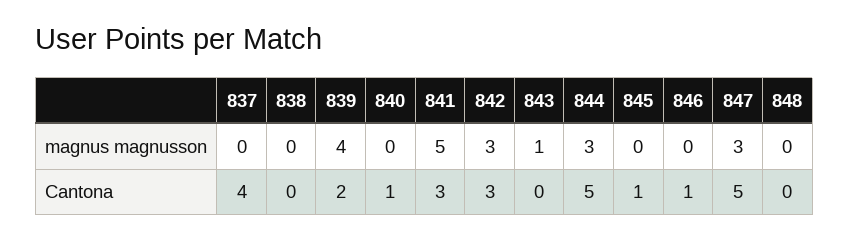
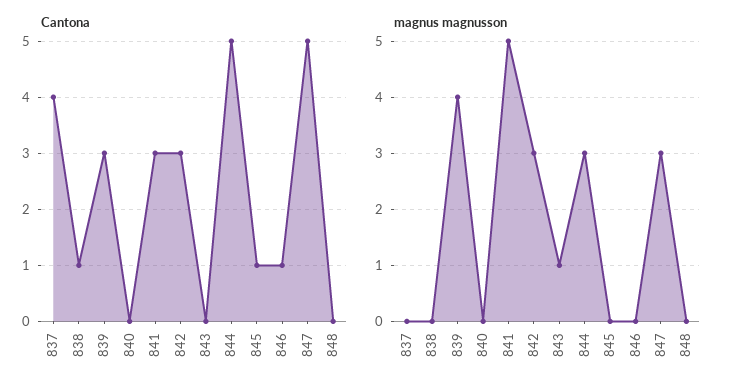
  {
    "magnus magnusson": {
      "837": 0,
      "838": 0,
      "839": 4,
      "840": 0,
      "841": 5,
      "842": 3,
      "843": 1,
      "844": 3,
      "845": 0,
      "846": 0,
      "847": 3,
      "848": 0
    },
    "Cantona": {
      "837": 4,
-     "838": 0,
+     "838": 1,
-     "839": 2,
+     "839": 3,
-     "840": 1,
+     "840": 0,
      "841": 3,
      "842": 3,
      "843": 0,
      "844": 5,
      "845": 1,
      "846": 1,
      "847": 5,
      "848": 0
    }
  }

